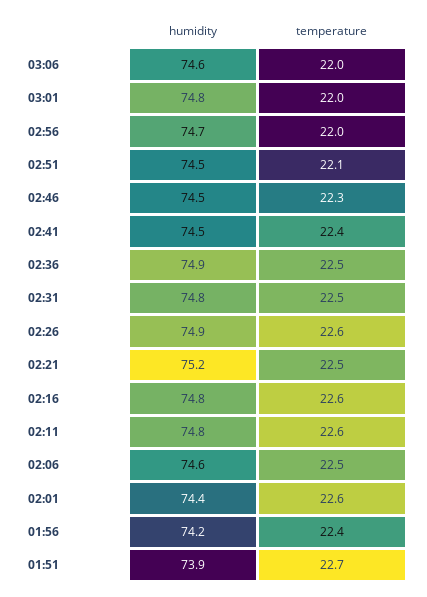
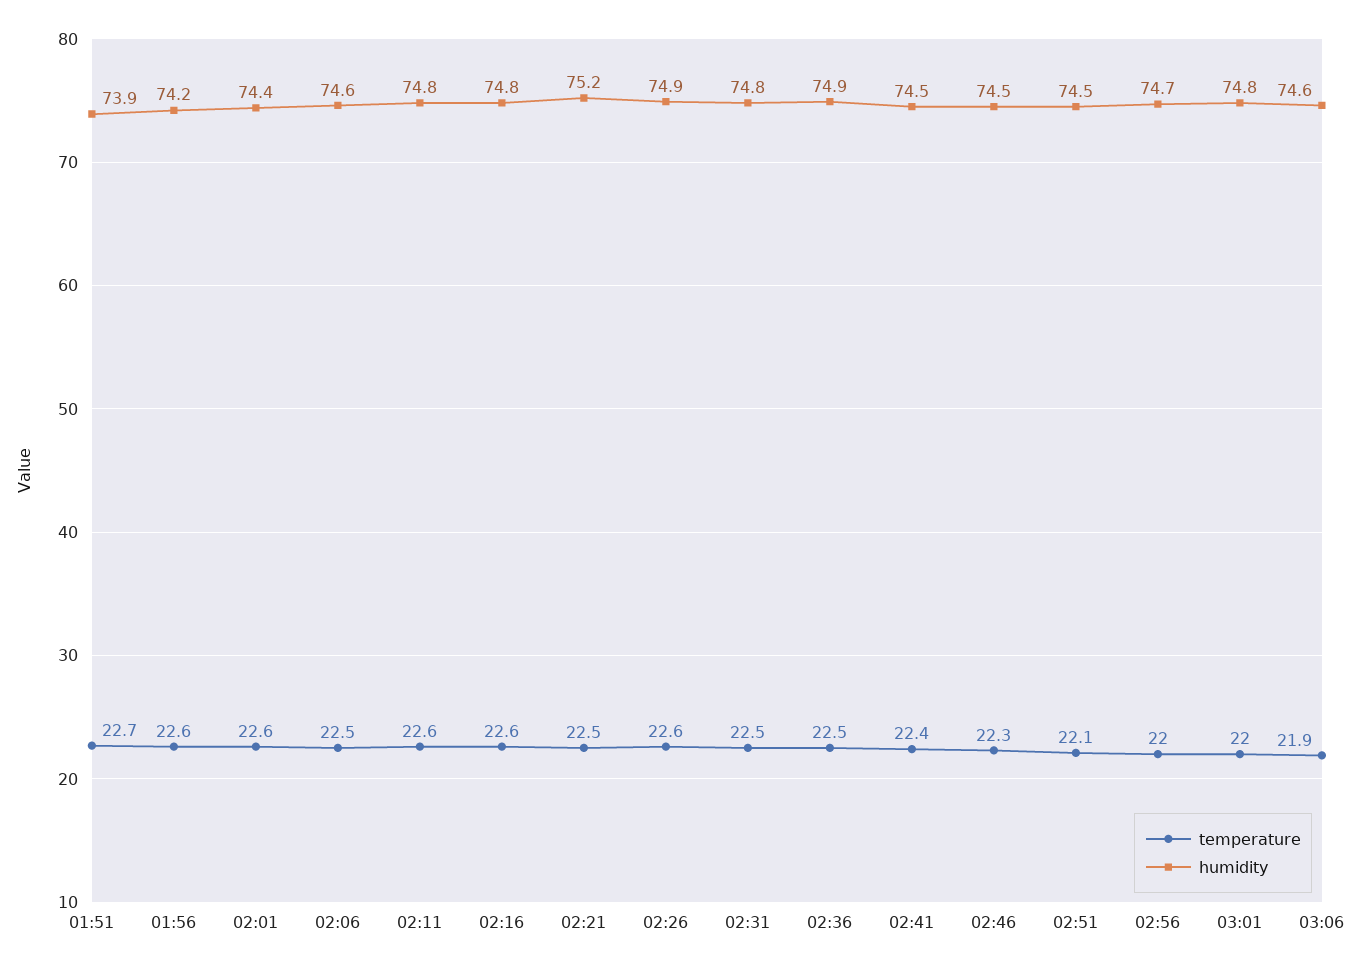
  {
    "humidity": {
      "03:06": 74.6,
      "03:01": 74.8,
      "02:56": 74.7,
      "02:51": 74.5,
      "02:46": 74.5,
      "02:41": 74.5,
      "02:36": 74.9,
      "02:31": 74.8,
      "02:26": 74.9,
      "02:21": 75.2,
      "02:16": 74.8,
      "02:11": 74.8,
      "02:06": 74.6,
      "02:01": 74.4,
      "01:56": 74.2,
      "01:51": 73.9
    },
    "temperature": {
-     "03:06": 22,
+     "03:06": 21.9,
      "03:01": 22,
      "02:56": 22,
      "02:51": 22.1,
      "02:46": 22.3,
      "02:41": 22.4,
      "02:36": 22.5,
      "02:31": 22.5,
      "02:26": 22.6,
      "02:21": 22.5,
      "02:16": 22.6,
      "02:11": 22.6,
      "02:06": 22.5,
      "02:01": 22.6,
-     "01:56": 22.4,
+     "01:56": 22.6,
      "01:51": 22.7
    }
  }

